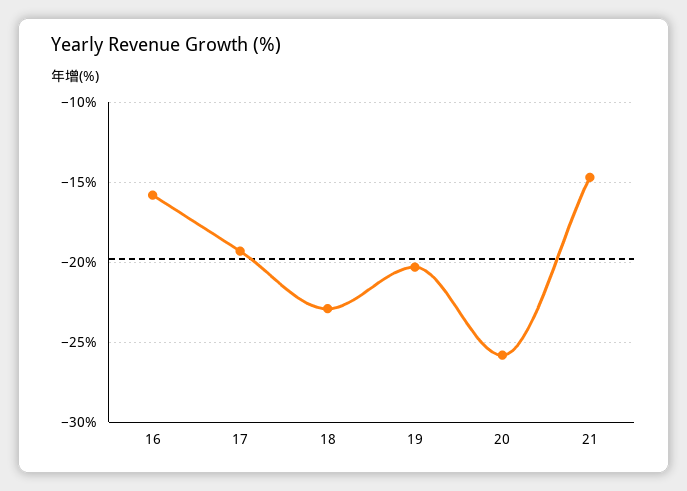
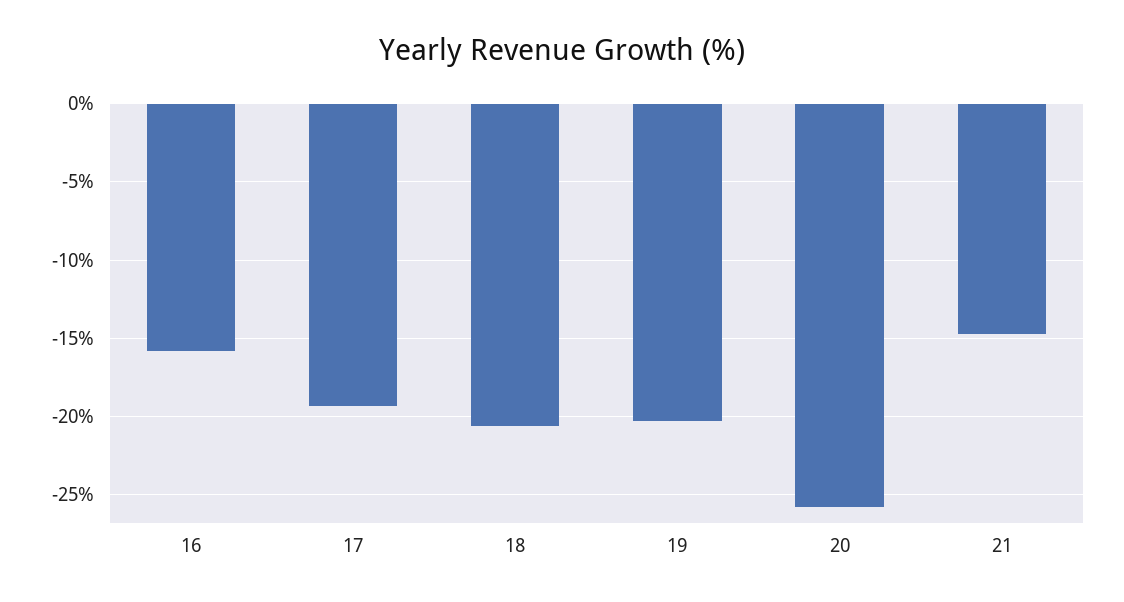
  {
    "16": -16,
    "17": -19.5,
-   "18": -23,
+   "18": -20.5,
    "19": -20.5,
    "20": -26,
    "21": -14.5
  }

